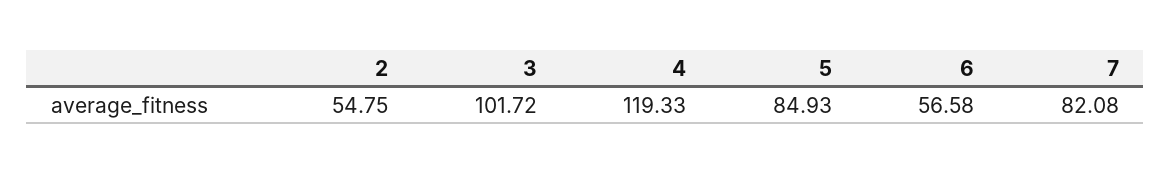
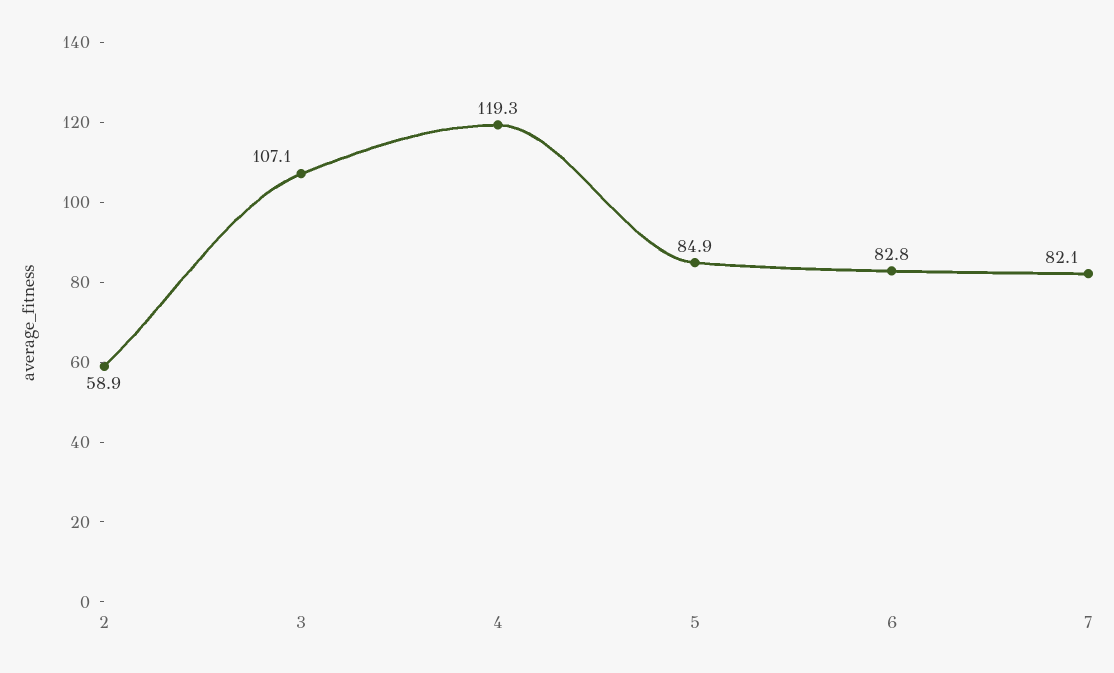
  {
-   "2": 54.75,
+   "2": 58.9,
-   "3": 101.72,
+   "3": 107.1,
    "4": 119.33,
    "5": 84.93,
-   "6": 56.58,
+   "6": 82.8,
    "7": 82.08
  }

